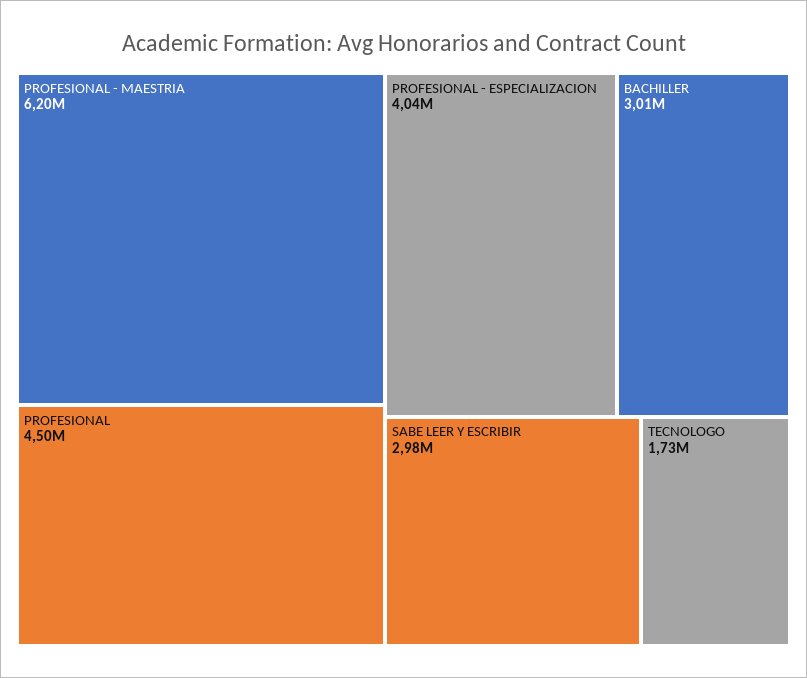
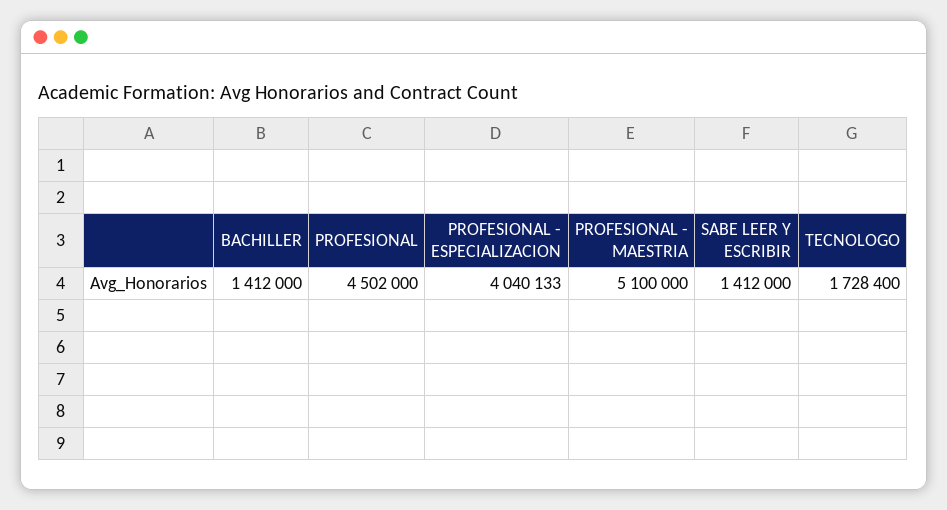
  {
-   "PROFESIONAL - MAESTRIA": 6200000,
+   "PROFESIONAL - MAESTRIA": 5100000,
    "PROFESIONAL": 4502000,
    "PROFESIONAL - ESPECIALIZACION": 4040133,
-   "BACHILLER": 3010000,
+   "BACHILLER": 1412000,
-   "SABE LEER Y ESCRIBIR": 2980000,
+   "SABE LEER Y ESCRIBIR": 1412000,
    "TECNOLOGO": 1728400
  }

